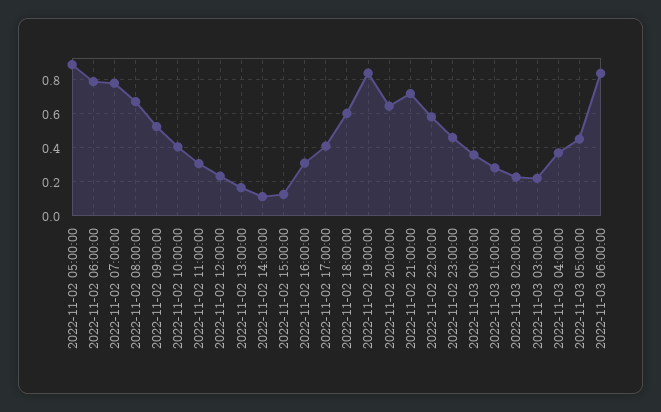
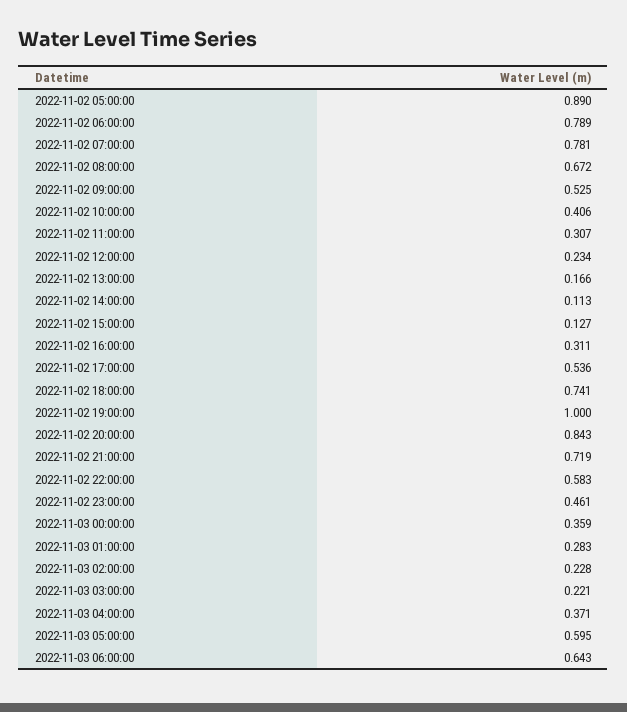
  {
    "2022-11-02 05:00:00": 0.89,
    "2022-11-02 06:00:00": 0.789,
    "2022-11-02 07:00:00": 0.781,
    "2022-11-02 08:00:00": 0.672,
    "2022-11-02 09:00:00": 0.525,
    "2022-11-02 10:00:00": 0.406,
    "2022-11-02 11:00:00": 0.307,
    "2022-11-02 12:00:00": 0.234,
    "2022-11-02 13:00:00": 0.166,
    "2022-11-02 14:00:00": 0.113,
    "2022-11-02 15:00:00": 0.127,
    "2022-11-02 16:00:00": 0.311,
-   "2022-11-02 17:00:00": 0.4,
+   "2022-11-02 17:00:00": 0.536,
-   "2022-11-02 18:00:00": 0.6,
+   "2022-11-02 18:00:00": 0.741,
-   "2022-11-02 19:00:00": 0.85,
+   "2022-11-02 19:00:00": 1,
-   "2022-11-02 20:00:00": 0.65,
+   "2022-11-02 20:00:00": 0.843,
    "2022-11-02 21:00:00": 0.719,
    "2022-11-02 22:00:00": 0.583,
    "2022-11-02 23:00:00": 0.461,
    "2022-11-03 00:00:00": 0.359,
    "2022-11-03 01:00:00": 0.283,
    "2022-11-03 02:00:00": 0.228,
    "2022-11-03 03:00:00": 0.221,
    "2022-11-03 04:00:00": 0.371,
-   "2022-11-03 05:00:00": 0.45,
+   "2022-11-03 05:00:00": 0.595,
-   "2022-11-03 06:00:00": 0.85
+   "2022-11-03 06:00:00": 0.643
  }

